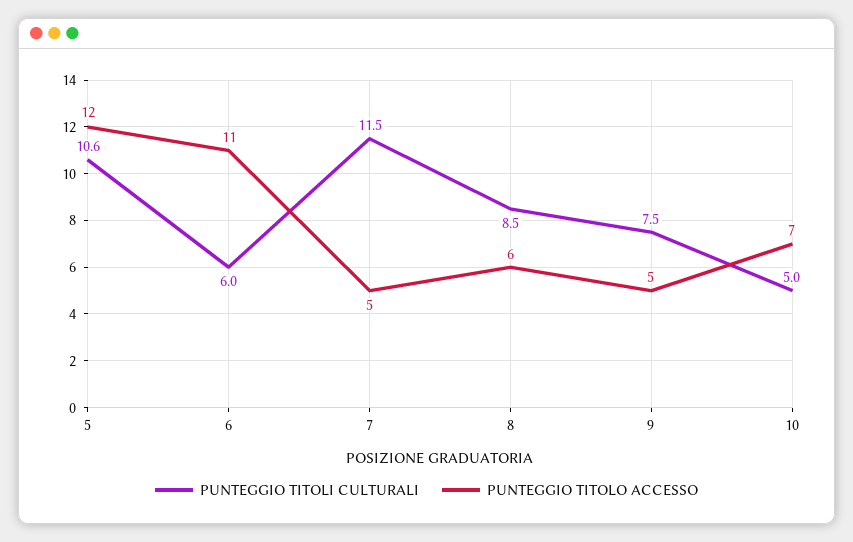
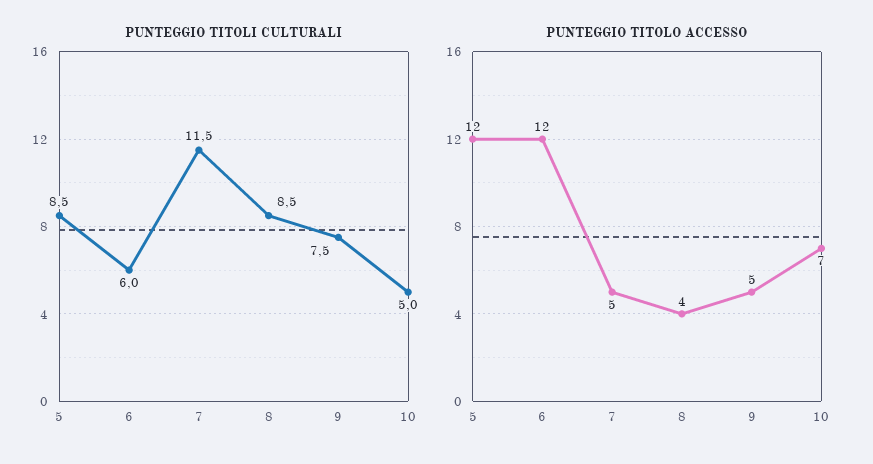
  {
    "PUNTEGGIO TITOLI CULTURALI": {
-     "5": 10.6,
+     "5": 8.5,
      "6": 6,
      "7": 11.5,
      "8": 8.5,
      "9": 7.5,
      "10": 5
    },
    "PUNTEGGIO TITOLO ACCESSO": {
      "5": 12,
-     "6": 11,
+     "6": 12,
      "7": 5,
-     "8": 6,
+     "8": 4,
      "9": 5,
      "10": 7
    }
  }

